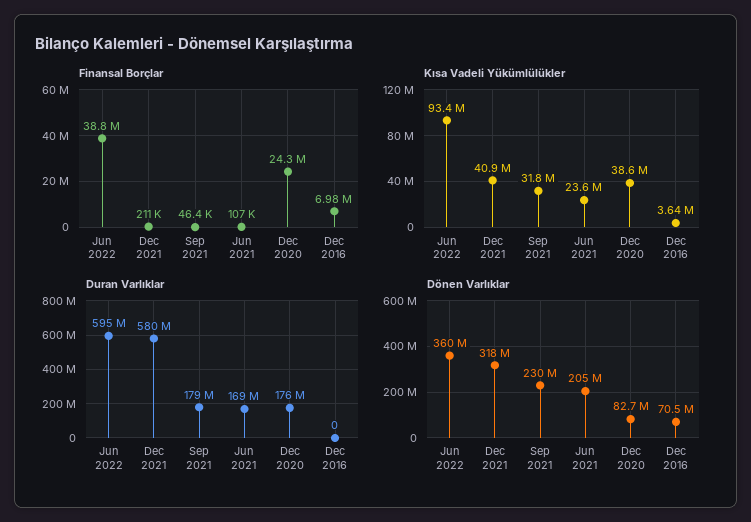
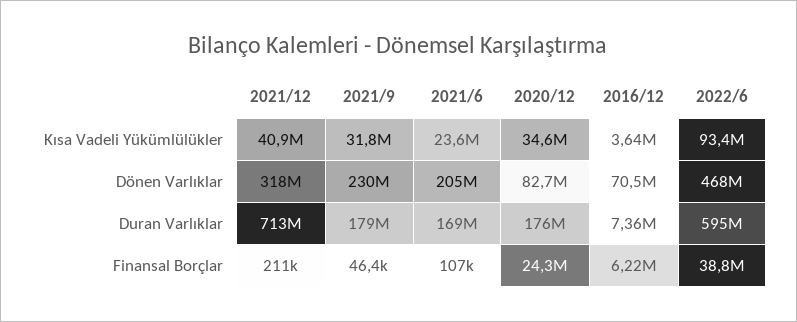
  {
    "Finansal Borçlar": {
      "Jun 2022": 38800000,
      "Dec 2021": 211000,
      "Sep 2021": 46400,
      "Jun 2021": 107000,
      "Dec 2020": 24300000,
-     "Dec 2016": 6980000
+     "Dec 2016": 6220000
    },
    "Kısa Vadeli Yükümlülükler": {
      "Jun 2022": 93400000,
      "Dec 2021": 40900000,
      "Sep 2021": 31800000,
      "Jun 2021": 23600000,
-     "Dec 2020": 38600000,
+     "Dec 2020": 34600000,
      "Dec 2016": 3640000
    },
    "Duran Varlıklar": {
      "Jun 2022": 595000000,
-     "Dec 2021": 580000000,
+     "Dec 2021": 713000000,
      "Sep 2021": 179000000,
      "Jun 2021": 169000000,
      "Dec 2020": 176000000,
-     "Dec 2016": 0
+     "Dec 2016": 7360000
    },
    "Dönen Varlıklar": {
-     "Jun 2022": 360000000,
+     "Jun 2022": 468000000,
      "Dec 2021": 318000000,
      "Sep 2021": 230000000,
      "Jun 2021": 205000000,
      "Dec 2020": 82700000,
      "Dec 2016": 70500000
    }
  }

